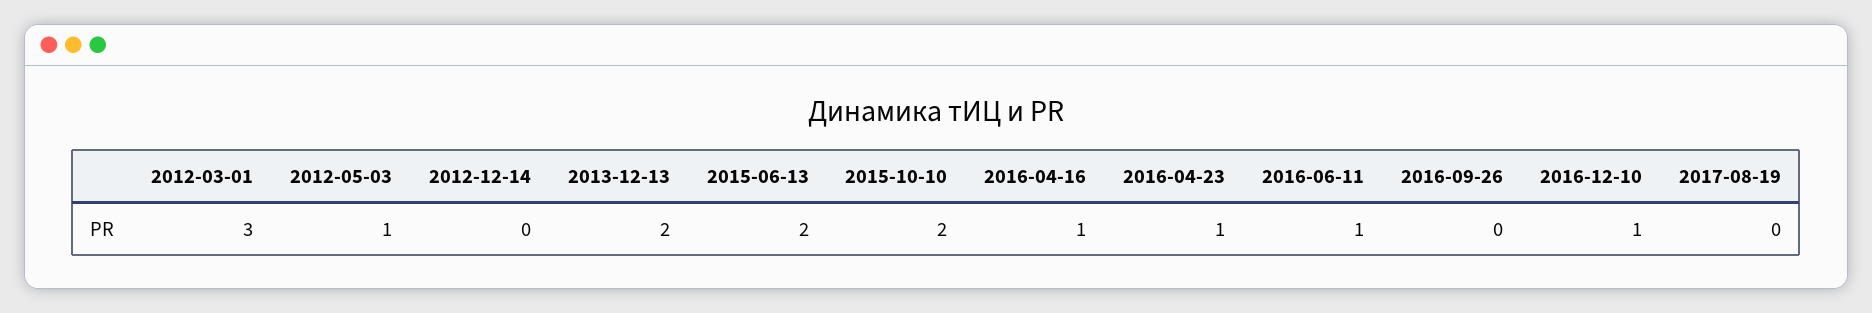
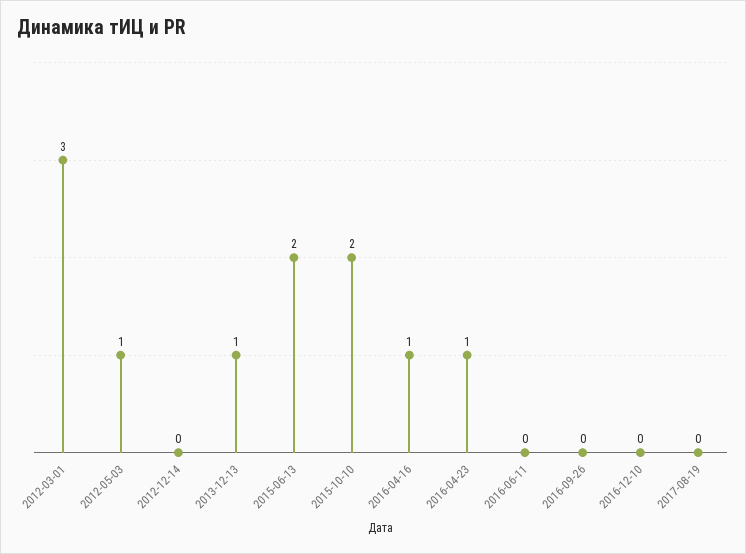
  {
    "2012-03-01": 3,
    "2012-05-03": 1,
    "2012-12-14": 0,
-   "2013-12-13": 2,
+   "2013-12-13": 1,
    "2015-06-13": 2,
    "2015-10-10": 2,
    "2016-04-16": 1,
    "2016-04-23": 1,
-   "2016-06-11": 1,
+   "2016-06-11": 0,
    "2016-09-26": 0,
-   "2016-12-10": 1,
+   "2016-12-10": 0,
    "2017-08-19": 0
  }

